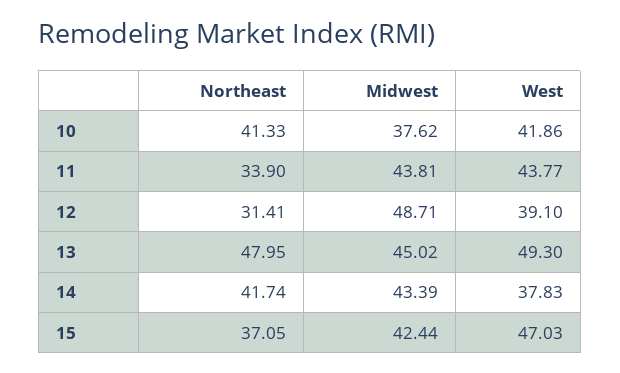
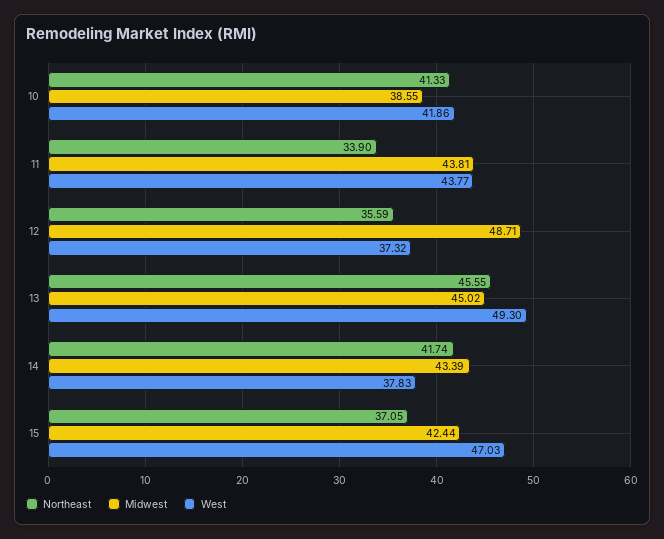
  {
    "Northeast": {
      "10": 41.33,
      "11": 33.9,
-     "12": 31.41,
+     "12": 35.59,
-     "13": 47.95,
+     "13": 45.55,
      "14": 41.74,
      "15": 37.05
    },
    "Midwest": {
-     "10": 37.62,
+     "10": 38.55,
      "11": 43.81,
      "12": 48.71,
      "13": 45.02,
      "14": 43.39,
      "15": 42.44
    },
    "West": {
      "10": 41.86,
      "11": 43.77,
-     "12": 39.1,
+     "12": 37.32,
      "13": 49.3,
      "14": 37.83,
      "15": 47.03
    }
  }

